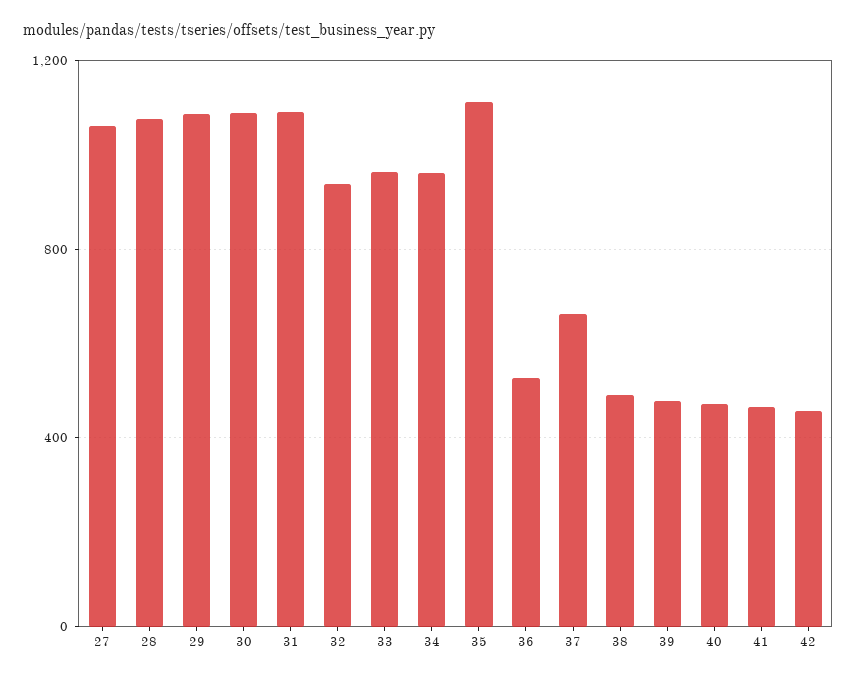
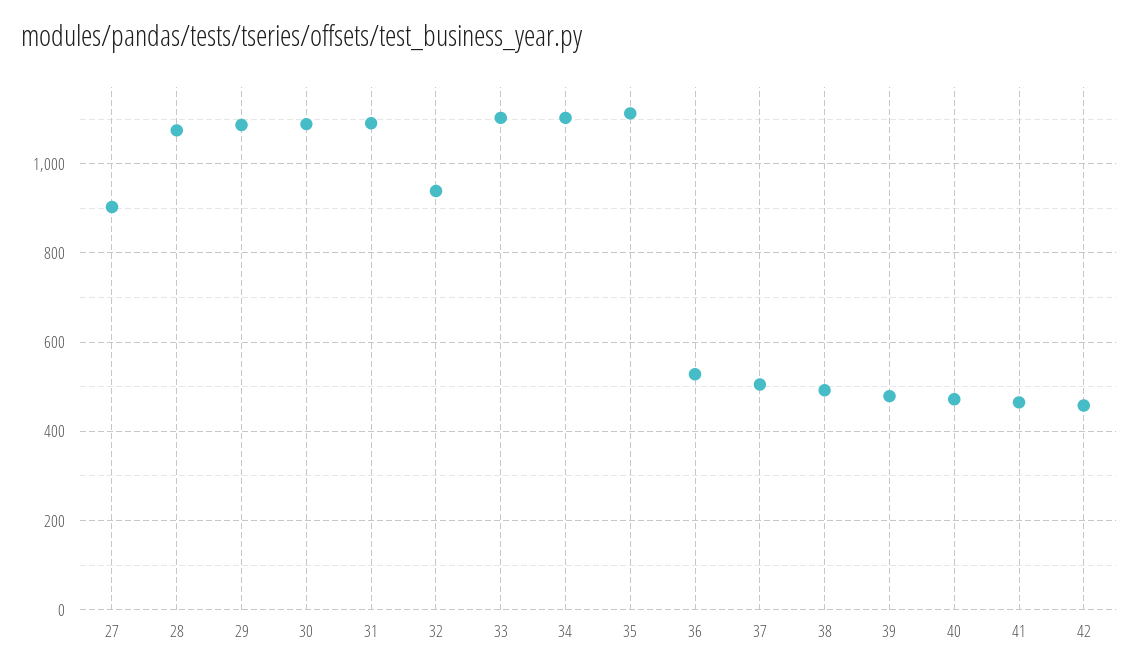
  {
-   "27": 1050,
+   "27": 900,
    "28": 1080,
    "29": 1080,
    "30": 1080,
    "31": 1100,
    "32": 940,
-   "33": 950,
+   "33": 1100,
-   "34": 950,
+   "34": 1100,
    "35": 1120,
    "36": 520,
-   "37": 650,
+   "37": 500,
    "38": 500,
    "39": 480,
    "40": 480,
    "41": 460,
    "42": 460
  }

